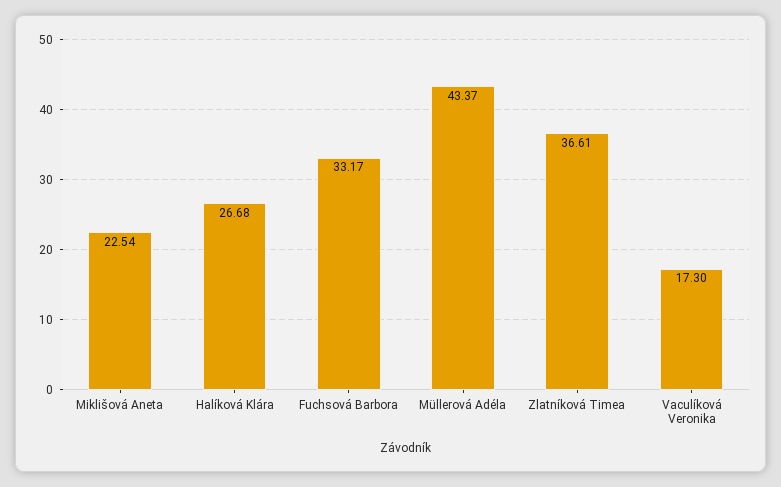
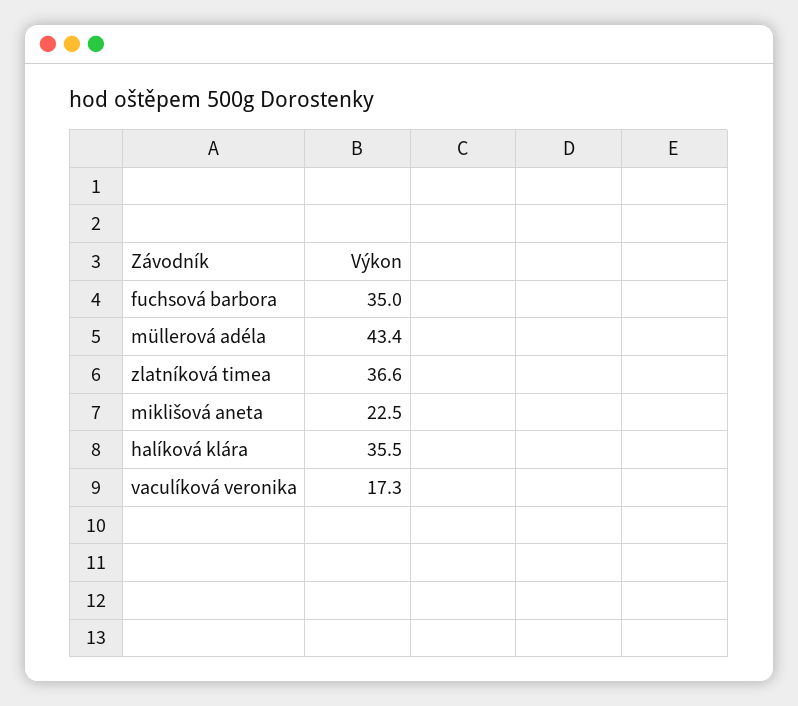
  {
    "Miklišová Aneta": 22.54,
-   "Halíková Klára": 26.68,
+   "Halíková Klára": 35.5,
-   "Fuchsová Barbora": 33.17,
+   "Fuchsová Barbora": 35,
    "Müllerová Adéla": 43.37,
    "Zlatníková Timea": 36.61,
    "Vaculíková Veronika": 17.3
  }

